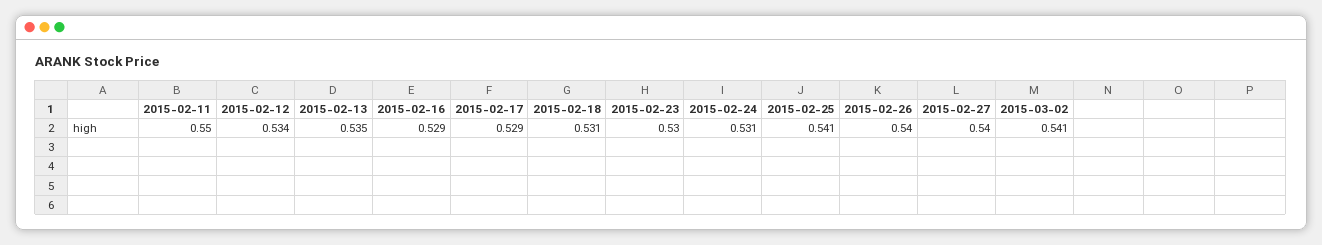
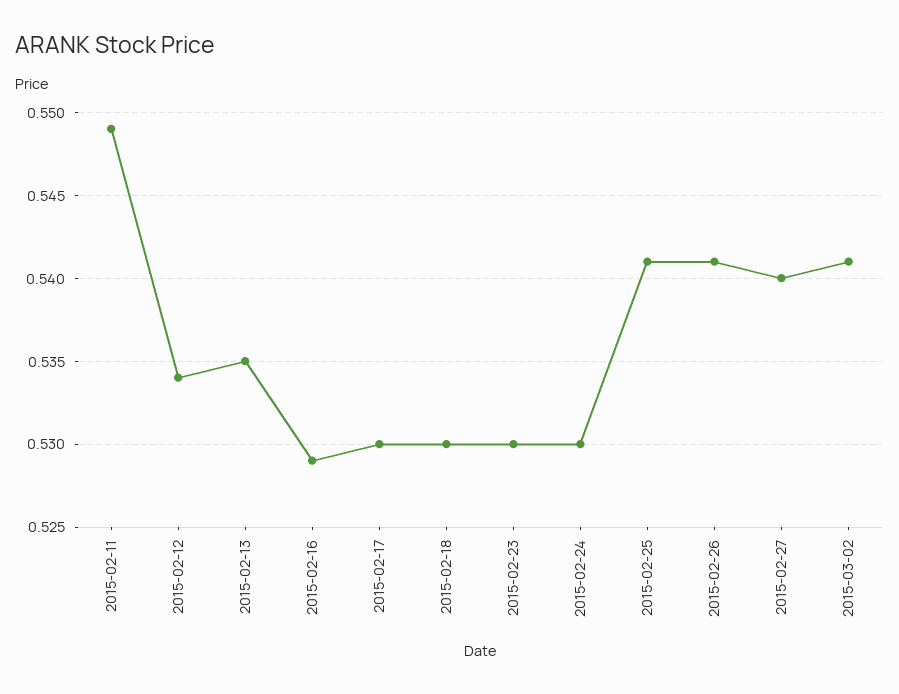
  {
-   "2015-02-11": 0.55,
+   "2015-02-11": 0.549,
    "2015-02-12": 0.534,
    "2015-02-13": 0.535,
    "2015-02-16": 0.529,
-   "2015-02-17": 0.529,
+   "2015-02-17": 0.53,
-   "2015-02-18": 0.531,
+   "2015-02-18": 0.53,
    "2015-02-23": 0.53,
-   "2015-02-24": 0.531,
+   "2015-02-24": 0.53,
    "2015-02-25": 0.541,
-   "2015-02-26": 0.54,
+   "2015-02-26": 0.541,
    "2015-02-27": 0.54,
    "2015-03-02": 0.541
  }

